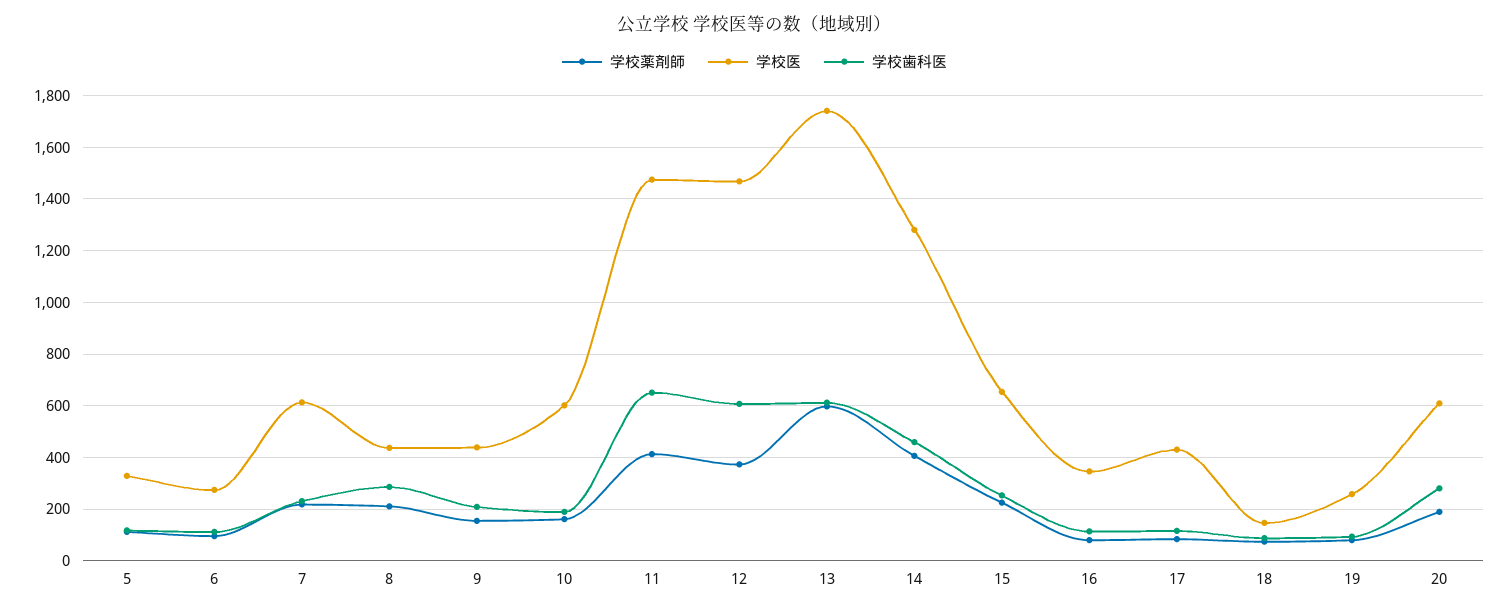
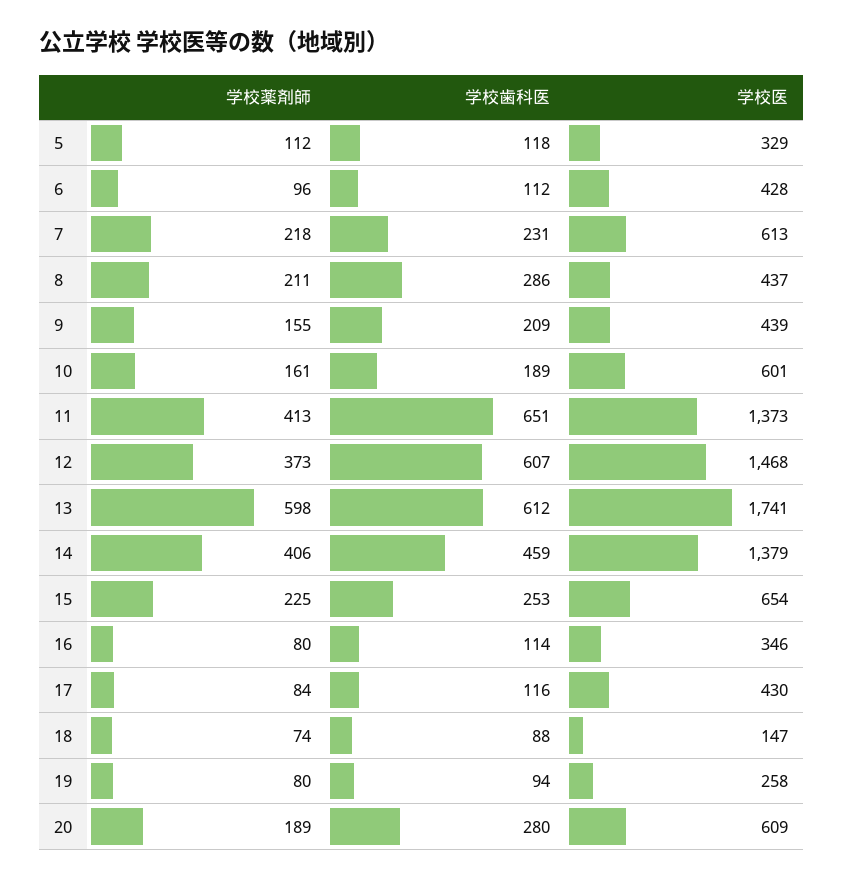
  {
    "学校薬剤師": {
      "5": 112,
      "6": 96,
      "7": 218,
      "8": 211,
      "9": 155,
      "10": 161,
      "11": 413,
      "12": 373,
      "13": 598,
      "14": 406,
      "15": 225,
      "16": 80,
      "17": 84,
      "18": 74,
      "19": 80,
      "20": 189
    },
    "学校医": {
      "5": 329,
-     "6": 275,
+     "6": 428,
      "7": 613,
      "8": 437,
      "9": 439,
      "10": 601,
-     "11": 1475,
+     "11": 1373,
      "12": 1468,
      "13": 1741,
-     "14": 1275,
+     "14": 1379,
      "15": 654,
      "16": 346,
      "17": 430,
      "18": 147,
      "19": 258,
      "20": 609
    },
    "学校歯科医": {
      "5": 118,
      "6": 112,
      "7": 231,
      "8": 286,
      "9": 209,
      "10": 189,
      "11": 651,
      "12": 607,
      "13": 612,
      "14": 459,
      "15": 253,
      "16": 114,
      "17": 116,
      "18": 88,
      "19": 94,
      "20": 280
    }
  }

